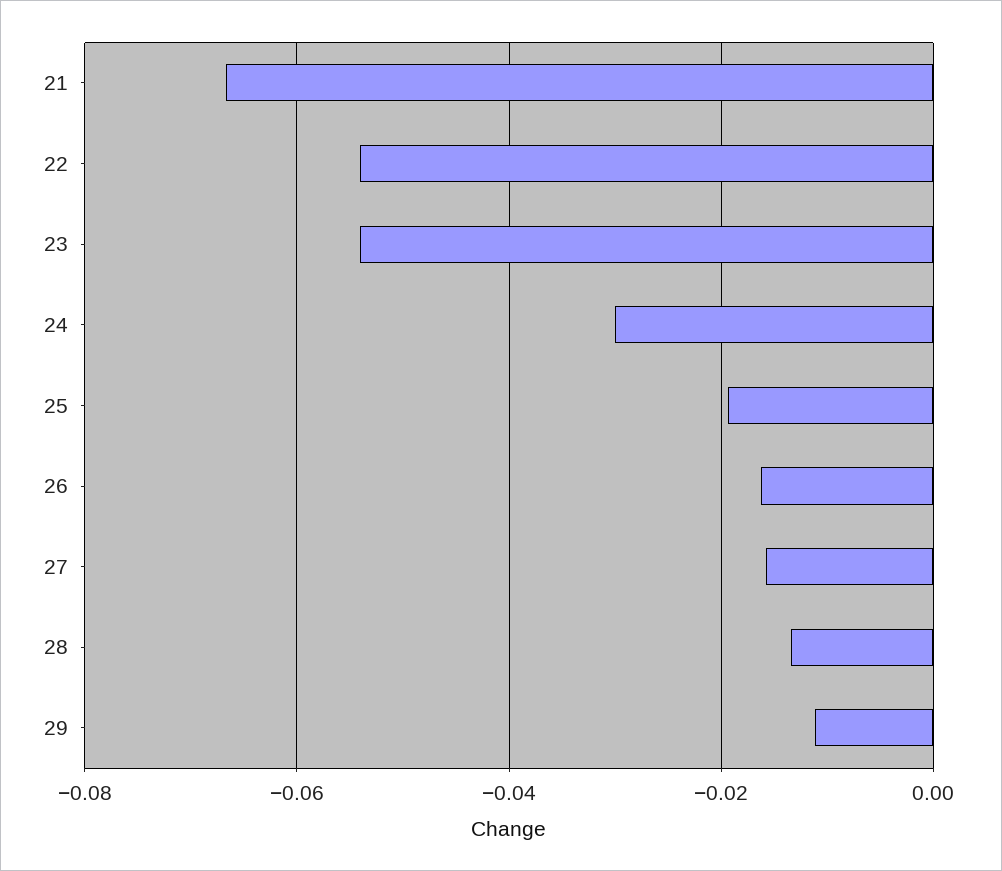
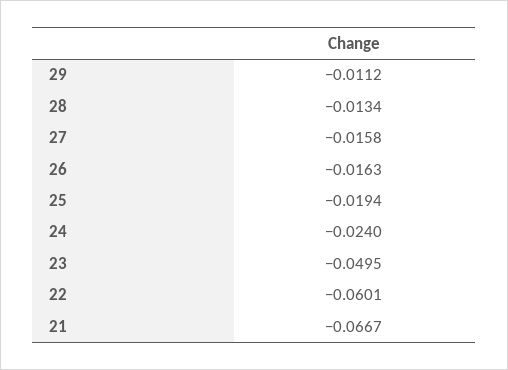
  {
    "21": -0.0667,
-   "22": -0.054,
+   "22": -0.0601,
-   "23": -0.054,
+   "23": -0.0495,
-   "24": -0.03,
+   "24": -0.024,
    "25": -0.0194,
    "26": -0.0163,
    "27": -0.0158,
    "28": -0.0134,
    "29": -0.0112
  }

